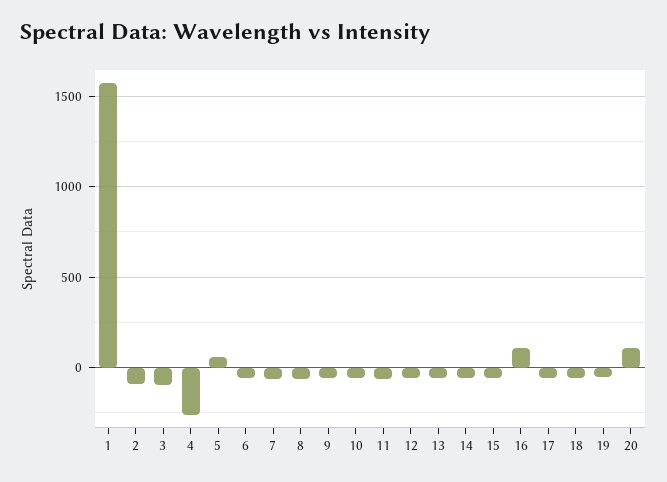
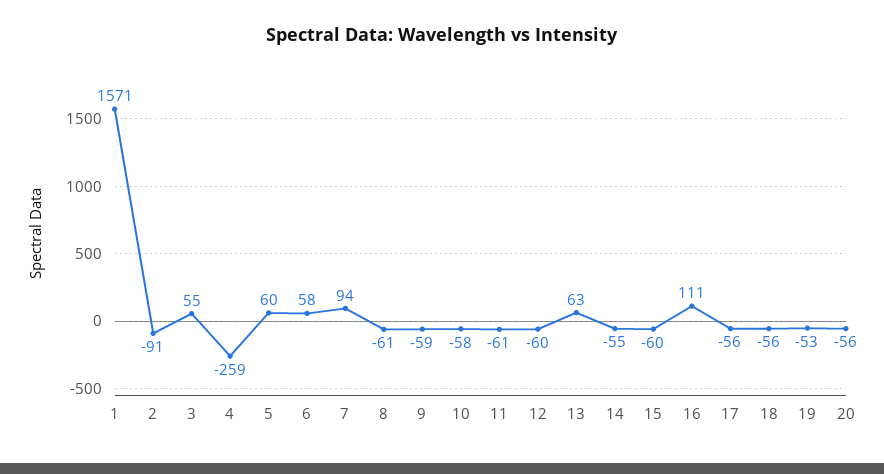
  {
    "1": 1571,
    "2": -91,
-   "3": -100,
+   "3": 55,
    "4": -259,
    "5": 60,
-   "6": -50,
+   "6": 58,
-   "7": -50,
+   "7": 94,
    "8": -61,
    "9": -59,
    "10": -58,
    "11": -61,
    "12": -60,
-   "13": -50,
+   "13": 63,
    "14": -55,
    "15": -60,
    "16": 111,
    "17": -56,
    "18": -56,
    "19": -53,
-   "20": 100
+   "20": -56
  }

